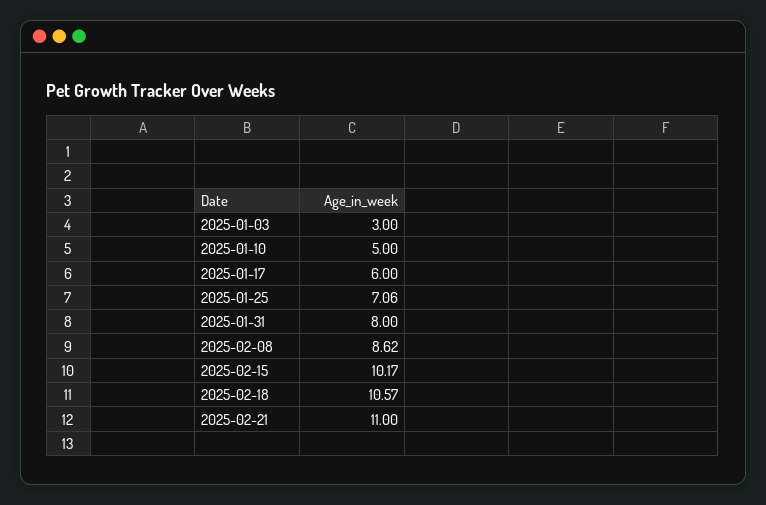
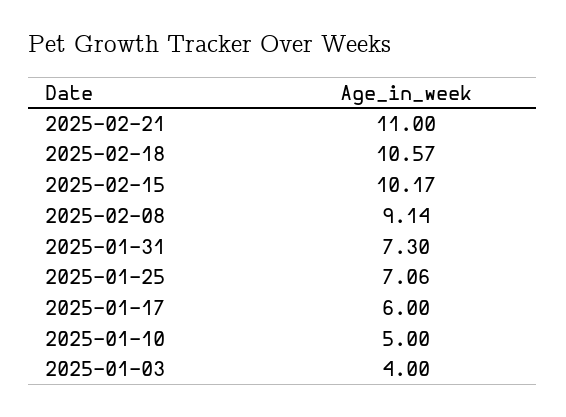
  {
-   "2025-01-03": 3,
+   "2025-01-03": 4,
    "2025-01-10": 5,
    "2025-01-17": 6,
    "2025-01-25": 7.06,
-   "2025-01-31": 8,
+   "2025-01-31": 7.3,
-   "2025-02-08": 8.62,
+   "2025-02-08": 9.14,
    "2025-02-15": 10.17,
    "2025-02-18": 10.57,
    "2025-02-21": 11
  }

